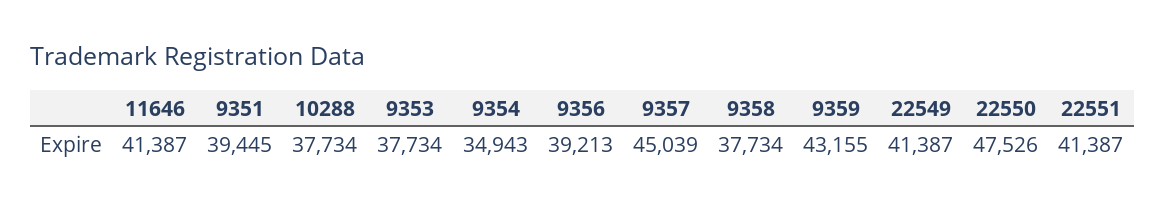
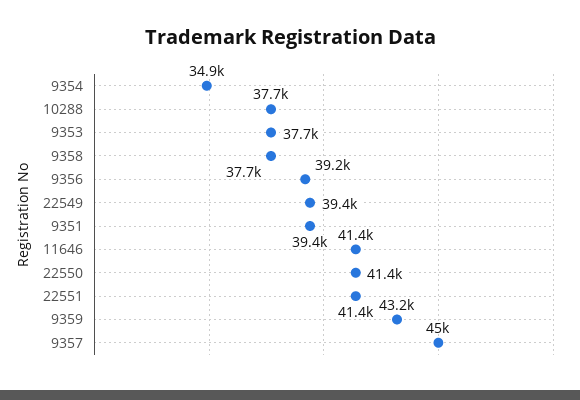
  {
    "11646": 41387,
    "9351": 39445,
    "10288": 37734,
    "9353": 37734,
    "9354": 34943,
    "9356": 39213,
    "9357": 45039,
    "9358": 37734,
    "9359": 43155,
-   "22549": 41387,
+   "22549": 39400,
-   "22550": 47526,
+   "22550": 41400,
    "22551": 41387
  }

